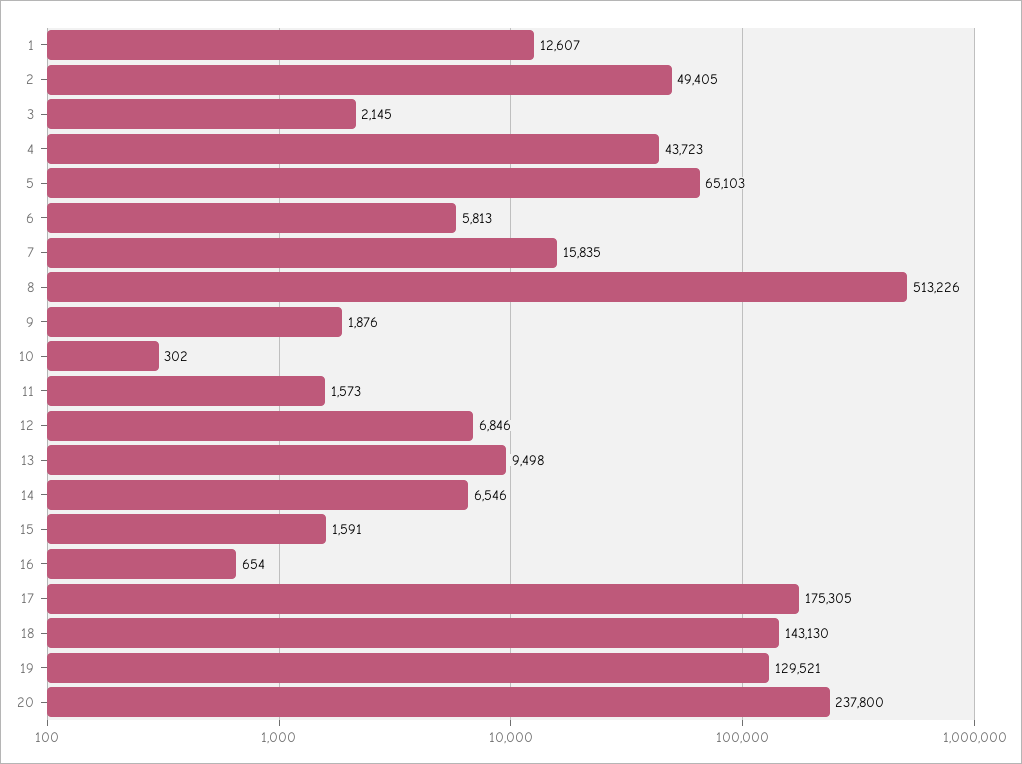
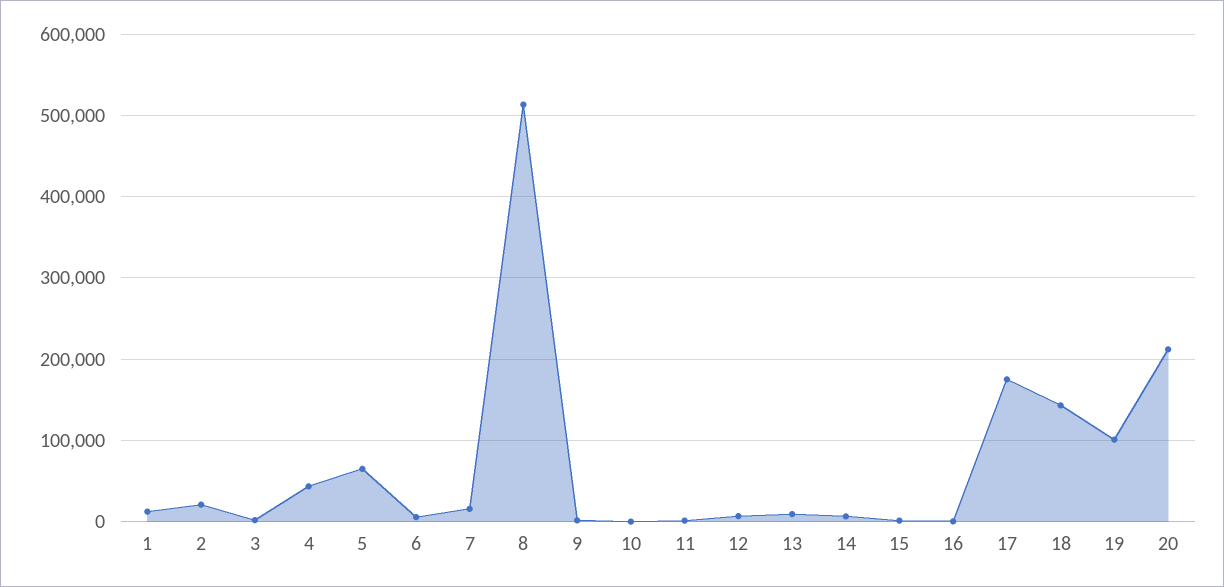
  {
    "1": 12607,
-   "2": 49405,
+   "2": 20000,
    "3": 2145,
    "4": 43723,
    "5": 65103,
    "6": 5813,
    "7": 15835,
    "8": 513226,
    "9": 1876,
    "10": 302,
    "11": 1573,
    "12": 6846,
    "13": 9498,
    "14": 6546,
    "15": 1591,
    "16": 654,
    "17": 175305,
    "18": 143130,
-   "19": 129521,
+   "19": 100000,
-   "20": 237800
+   "20": 210000
  }

